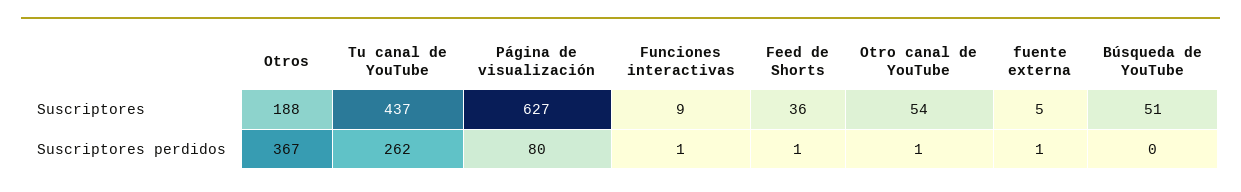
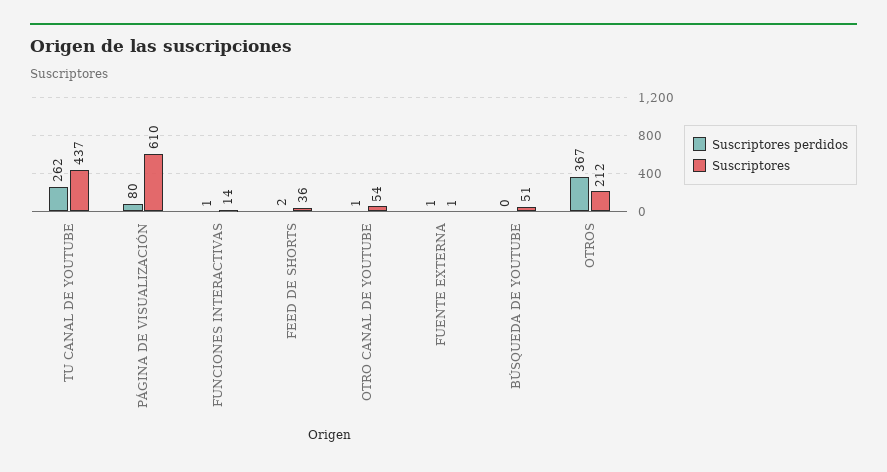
  {
    "Suscriptores": {
-     "Otros": 188,
+     "Otros": 212,
      "Tu canal de YouTube": 437,
-     "Página de visualización": 627,
+     "Página de visualización": 610,
-     "Funciones interactivas": 9,
+     "Funciones interactivas": 14,
      "Feed de Shorts": 36,
      "Otro canal de YouTube": 54,
-     "fuente externa": 5,
+     "fuente externa": 1,
      "Búsqueda de YouTube": 51
    },
    "Suscriptores perdidos": {
      "Otros": 367,
      "Tu canal de YouTube": 262,
      "Página de visualización": 80,
      "Funciones interactivas": 1,
-     "Feed de Shorts": 1,
+     "Feed de Shorts": 2,
      "Otro canal de YouTube": 1,
      "fuente externa": 1,
      "Búsqueda de YouTube": 0
    }
  }

